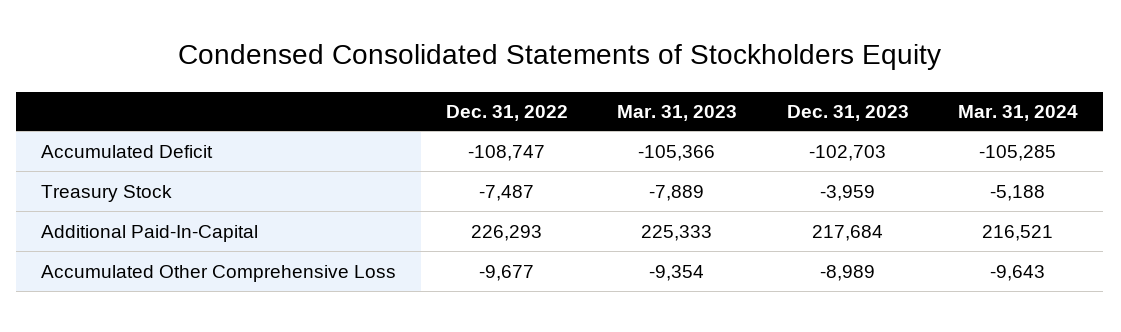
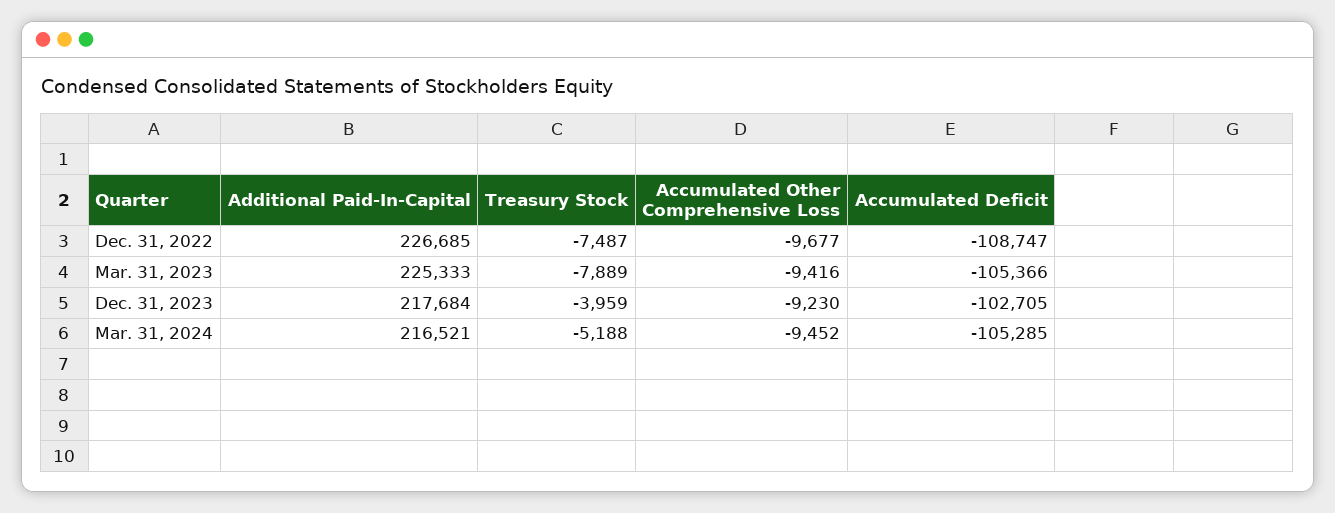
  {
    "Dec. 31, 2022": {
      "Accumulated Deficit": -108747,
      "Treasury Stock": -7487,
-     "Additional Paid-In-Capital": 226293,
+     "Additional Paid-In-Capital": 226685,
      "Accumulated Other Comprehensive Loss": -9677
    },
    "Mar. 31, 2023": {
      "Accumulated Deficit": -105366,
      "Treasury Stock": -7889,
      "Additional Paid-In-Capital": 225333,
-     "Accumulated Other Comprehensive Loss": -9354
+     "Accumulated Other Comprehensive Loss": -9416
    },
    "Dec. 31, 2023": {
-     "Accumulated Deficit": -102703,
+     "Accumulated Deficit": -102705,
      "Treasury Stock": -3959,
      "Additional Paid-In-Capital": 217684,
-     "Accumulated Other Comprehensive Loss": -8989
+     "Accumulated Other Comprehensive Loss": -9230
    },
    "Mar. 31, 2024": {
      "Accumulated Deficit": -105285,
      "Treasury Stock": -5188,
      "Additional Paid-In-Capital": 216521,
-     "Accumulated Other Comprehensive Loss": -9643
+     "Accumulated Other Comprehensive Loss": -9452
    }
  }

